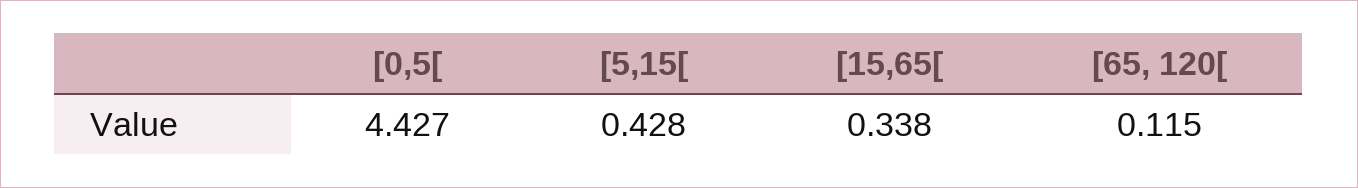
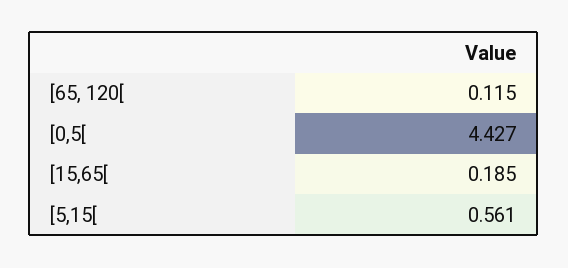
  {
    "[0,5[": 4.427,
-   "[5,15[": 0.428,
+   "[5,15[": 0.561,
-   "[15,65[": 0.338,
+   "[15,65[": 0.185,
    "[65, 120[": 0.115
  }

